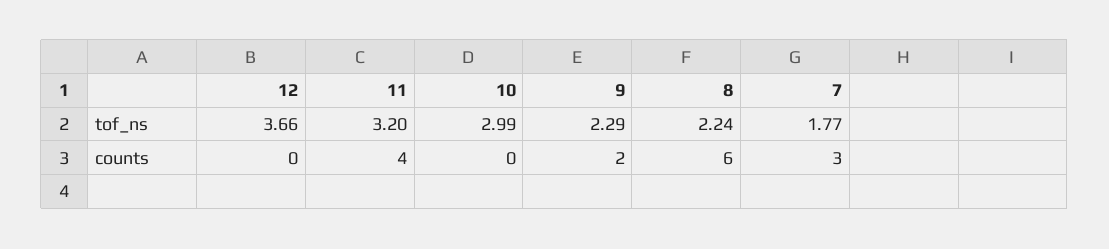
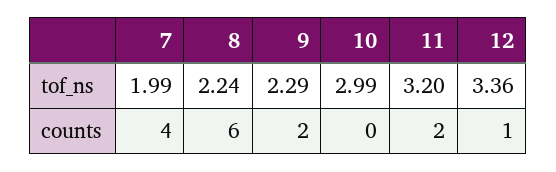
  {
    "12": {
-     "tof_ns": 3.66,
+     "tof_ns": 3.36,
-     "counts": 0
+     "counts": 1
    },
    "11": {
      "tof_ns": 3.2,
-     "counts": 4
+     "counts": 2
    },
    "10": {
      "tof_ns": 2.99,
      "counts": 0
    },
    "9": {
      "tof_ns": 2.29,
      "counts": 2
    },
    "8": {
      "tof_ns": 2.24,
      "counts": 6
    },
    "7": {
-     "tof_ns": 1.77,
+     "tof_ns": 1.99,
-     "counts": 3
+     "counts": 4
    }
  }

